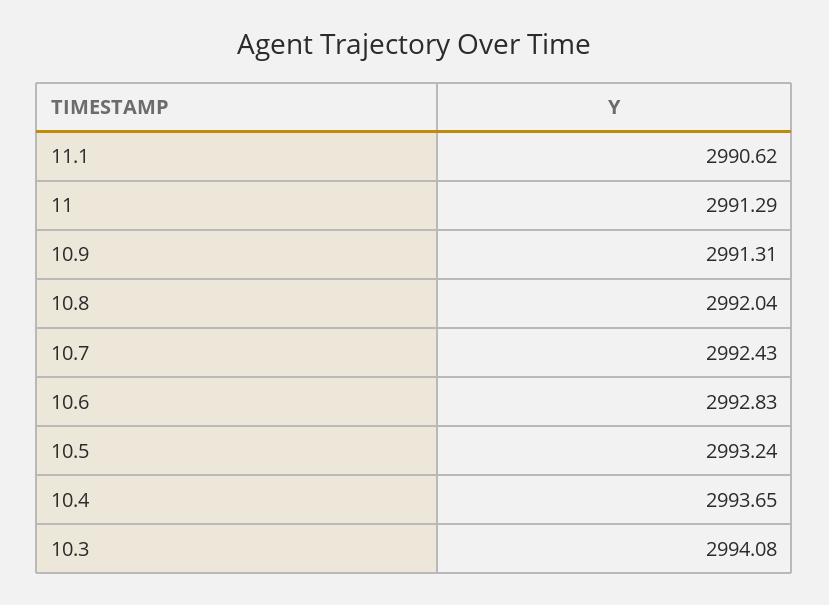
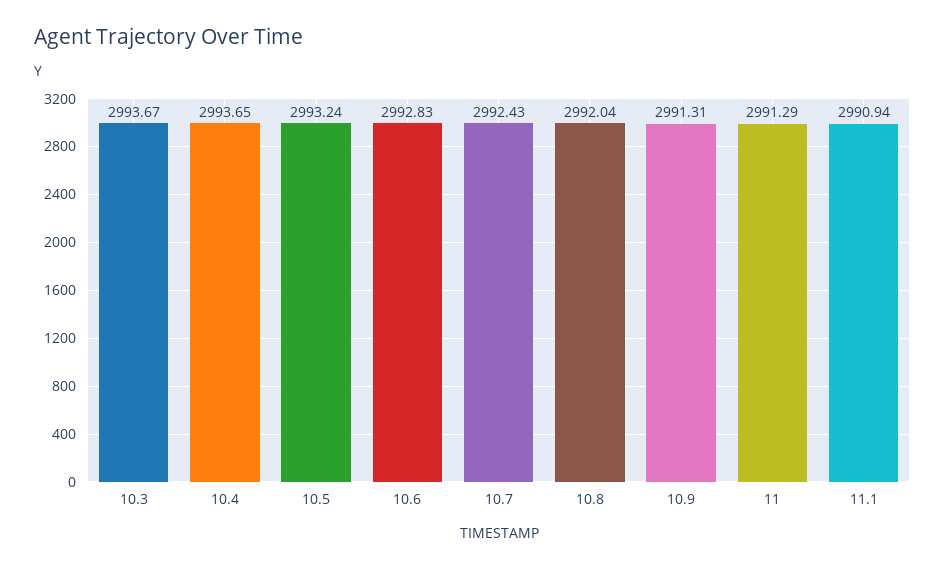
  {
-   "11.1": 2990.62,
+   "11.1": 2990.94,
    "11": 2991.29,
    "10.9": 2991.31,
    "10.8": 2992.04,
    "10.7": 2992.43,
    "10.6": 2992.83,
    "10.5": 2993.24,
    "10.4": 2993.65,
-   "10.3": 2994.08
+   "10.3": 2993.67
  }

